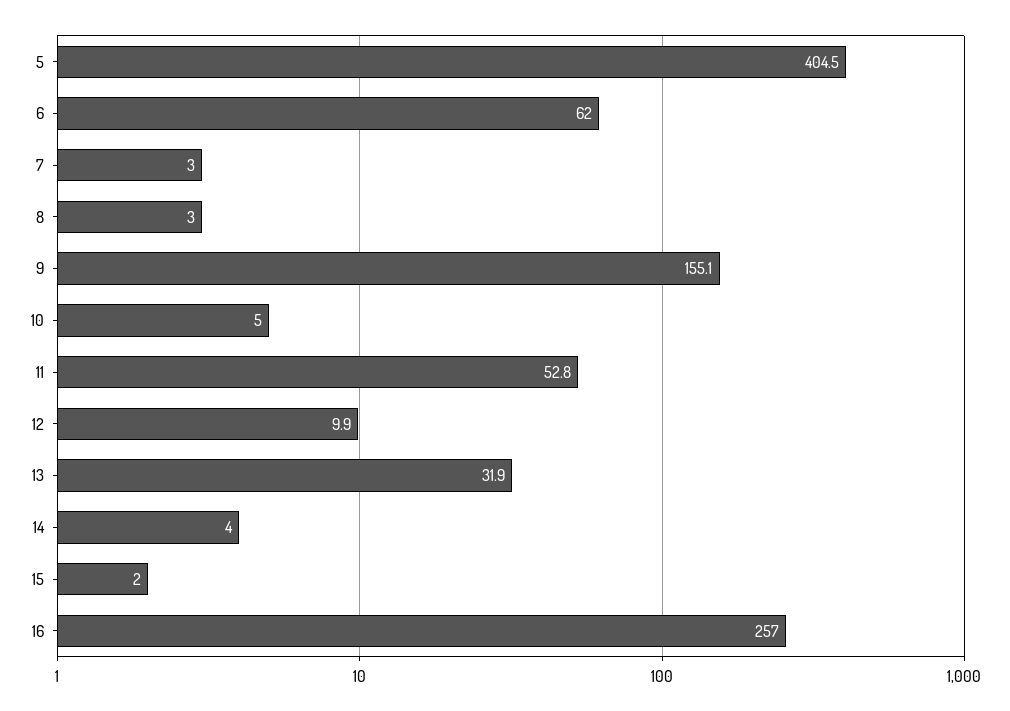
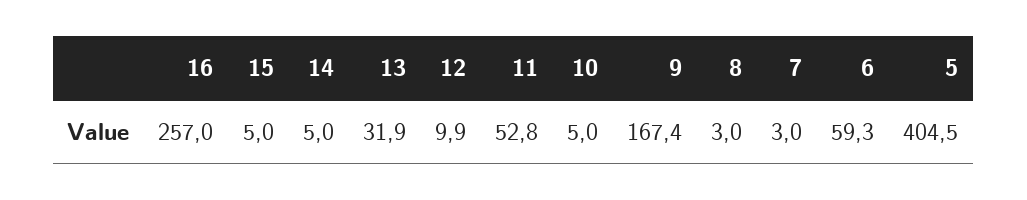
  {
    "5": 404.5,
-   "6": 62,
+   "6": 59.3,
    "7": 3,
    "8": 3,
-   "9": 155.1,
+   "9": 167.4,
    "10": 5,
    "11": 52.8,
    "12": 9.9,
    "13": 31.9,
-   "14": 4,
+   "14": 5,
-   "15": 2,
+   "15": 5,
    "16": 257
  }

